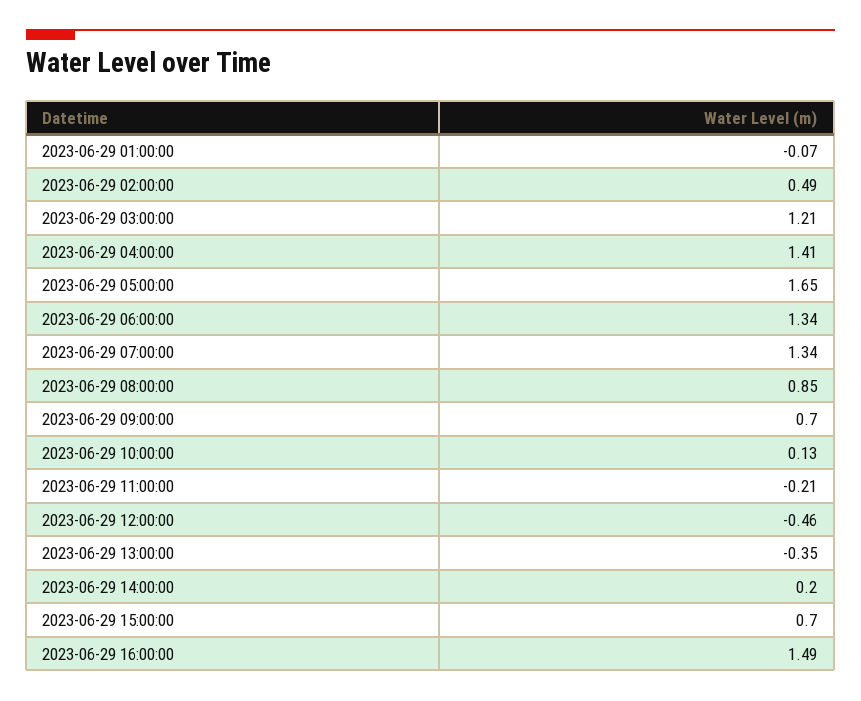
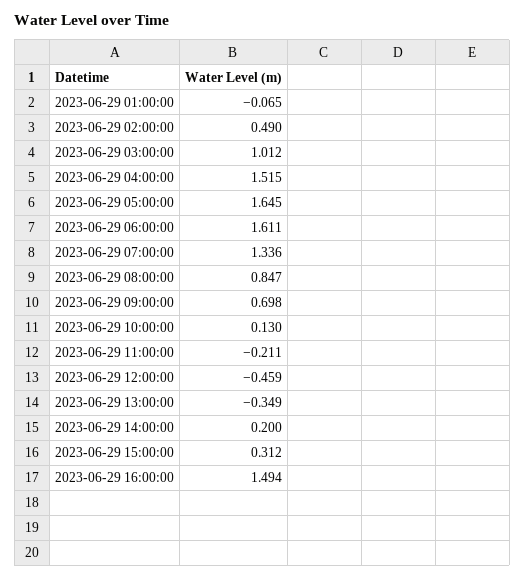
  {
    "2023-06-29 01:00:00": -0.065,
    "2023-06-29 02:00:00": 0.49,
-   "2023-06-29 03:00:00": 1.21,
+   "2023-06-29 03:00:00": 1.012,
-   "2023-06-29 04:00:00": 1.41,
+   "2023-06-29 04:00:00": 1.515,
    "2023-06-29 05:00:00": 1.645,
-   "2023-06-29 06:00:00": 1.34,
+   "2023-06-29 06:00:00": 1.611,
    "2023-06-29 07:00:00": 1.336,
    "2023-06-29 08:00:00": 0.847,
    "2023-06-29 09:00:00": 0.698,
    "2023-06-29 10:00:00": 0.13,
    "2023-06-29 11:00:00": -0.211,
    "2023-06-29 12:00:00": -0.459,
    "2023-06-29 13:00:00": -0.349,
    "2023-06-29 14:00:00": 0.2,
-   "2023-06-29 15:00:00": 0.7,
+   "2023-06-29 15:00:00": 0.312,
    "2023-06-29 16:00:00": 1.494
  }

